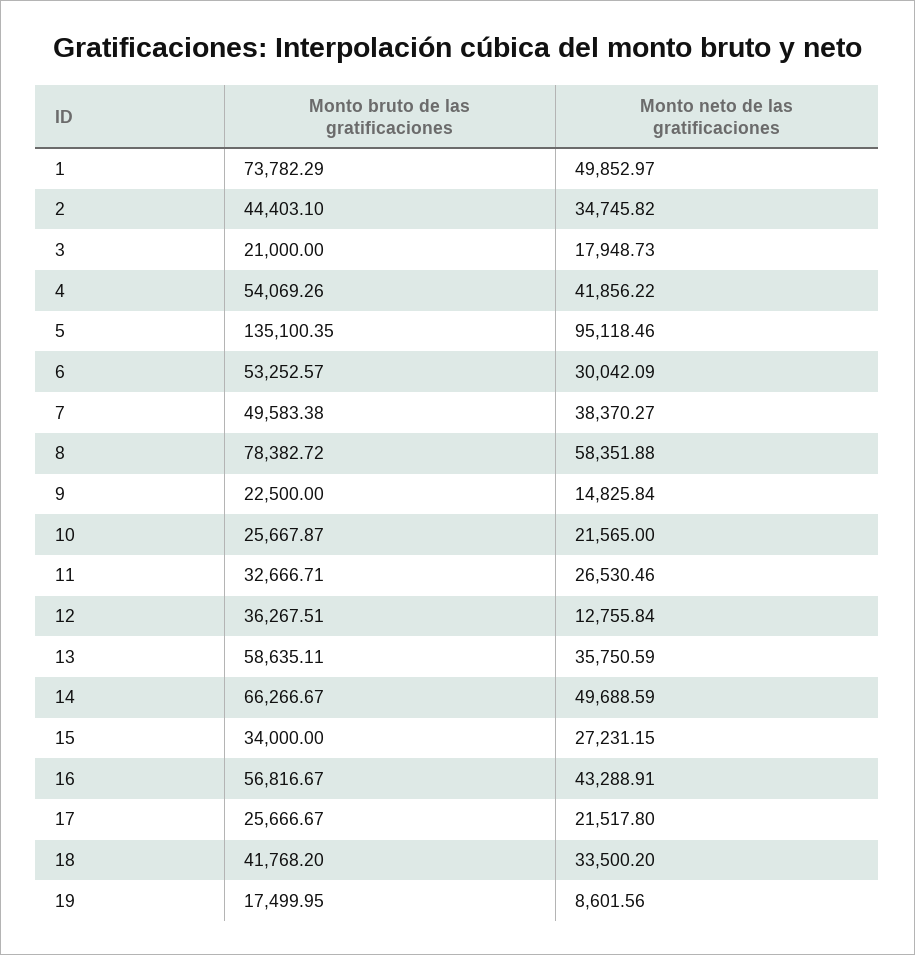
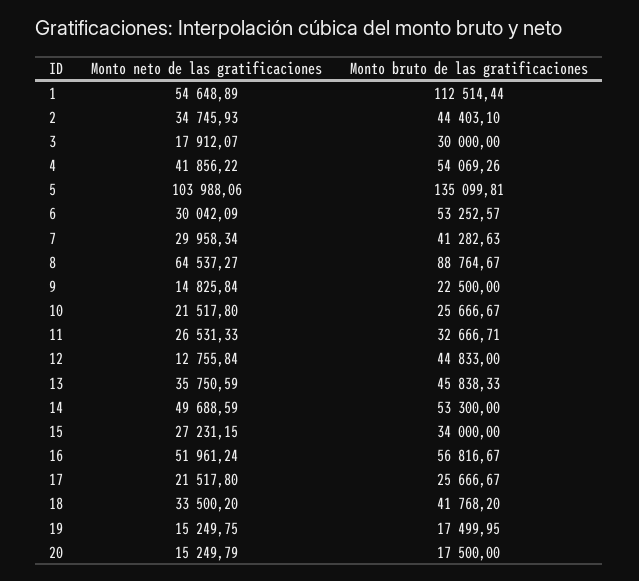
  {
    "Monto bruto de las gratificaciones": {
-     "1": 73782.29,
+     "1": 112514.44,
      "2": 44403.1,
-     "3": 21000,
+     "3": 30000,
      "4": 54069.26,
-     "5": 135100.35,
+     "5": 135099.81,
      "6": 53252.57,
-     "7": 49583.38,
+     "7": 41282.63,
-     "8": 78382.72,
+     "8": 88764.67,
      "9": 22500,
-     "10": 25667.87,
+     "10": 25666.67,
      "11": 32666.71,
-     "12": 36267.51,
+     "12": 44833,
-     "13": 58635.11,
+     "13": 45838.33,
-     "14": 66266.67,
+     "14": 53300,
      "15": 34000,
      "16": 56816.67,
      "17": 25666.67,
      "18": 41768.2,
-     "19": 17499.95
+     "19": 17499.95,
+     "20": 17500
    },
    "Monto neto de las gratificaciones": {
-     "1": 49852.97,
+     "1": 54648.89,
-     "2": 34745.82,
+     "2": 34745.93,
-     "3": 17948.73,
+     "3": 17912.07,
      "4": 41856.22,
-     "5": 95118.46,
+     "5": 103988.06,
      "6": 30042.09,
-     "7": 38370.27,
+     "7": 29958.34,
-     "8": 58351.88,
+     "8": 64537.27,
      "9": 14825.84,
-     "10": 21565,
+     "10": 21517.8,
-     "11": 26530.46,
+     "11": 26531.33,
      "12": 12755.84,
      "13": 35750.59,
      "14": 49688.59,
      "15": 27231.15,
-     "16": 43288.91,
+     "16": 51961.24,
      "17": 21517.8,
      "18": 33500.2,
-     "19": 8601.56
+     "19": 15249.75,
+     "20": 15249.79
    }
  }

